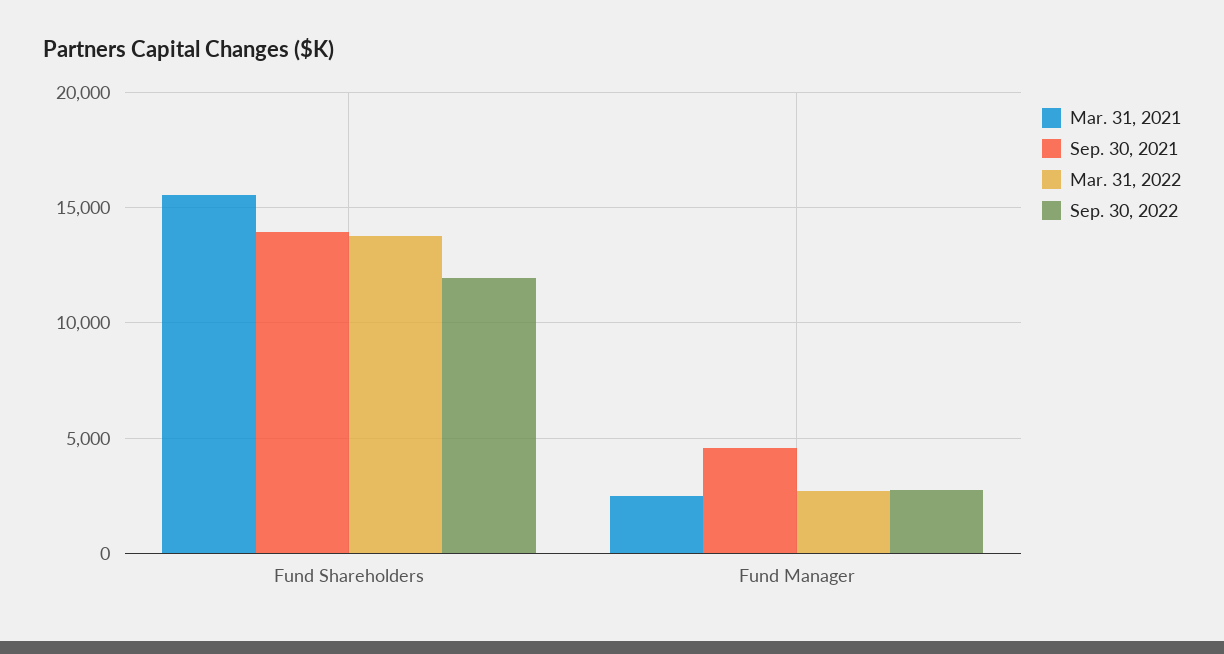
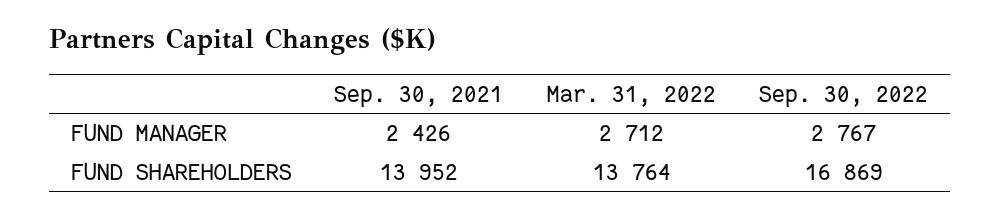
  {
-   "Mar. 31, 2021": {
-     "Fund Shareholders": 15500,
-     "Fund Manager": 2500
-   },
    "Sep. 30, 2021": {
      "Fund Shareholders": 13952,
-     "Fund Manager": 4500
+     "Fund Manager": 2426
    },
    "Mar. 31, 2022": {
      "Fund Shareholders": 13764,
      "Fund Manager": 2712
    },
    "Sep. 30, 2022": {
-     "Fund Shareholders": 12000,
+     "Fund Shareholders": 16869,
      "Fund Manager": 2767
    }
  }

